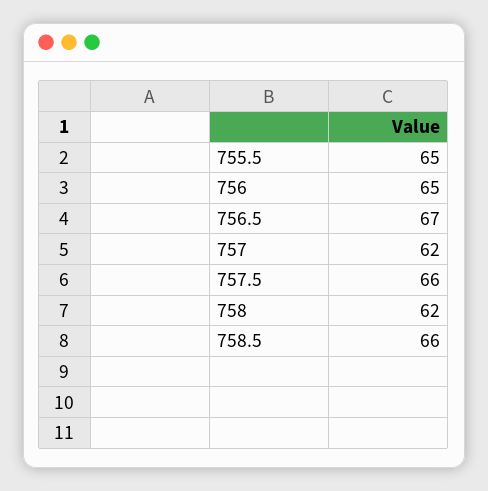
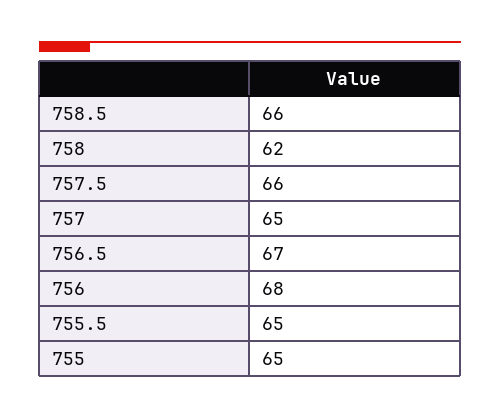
  {
    "755.5": 65,
-   "756": 65,
+   "756": 68,
    "756.5": 67,
-   "757": 62,
+   "757": 65,
    "757.5": 66,
    "758": 62,
-   "758.5": 66
+   "758.5": 66,
+   "755": 65
  }

